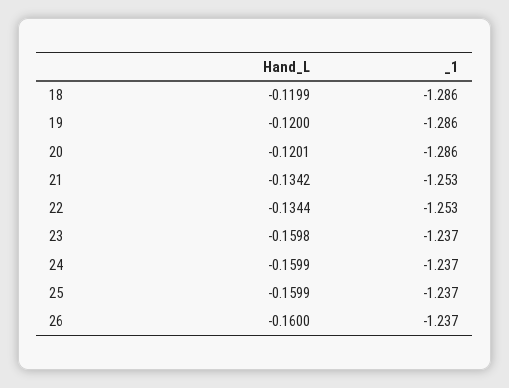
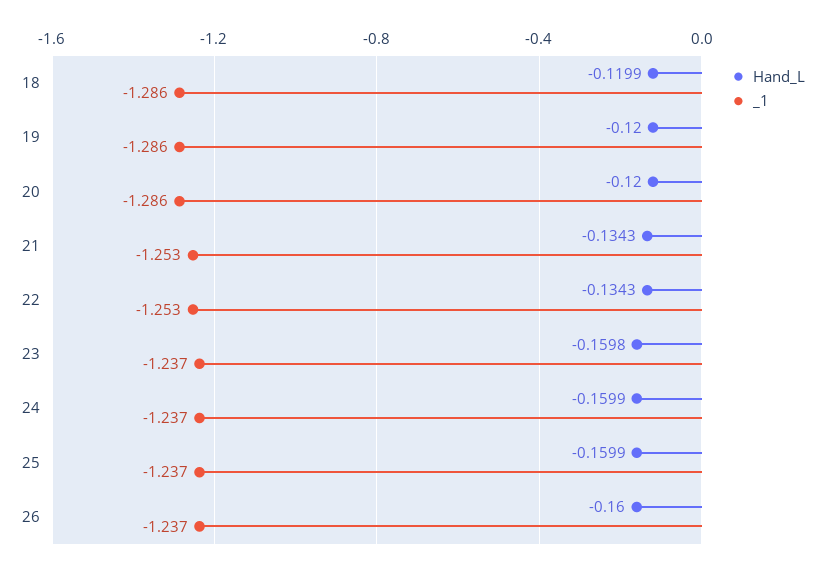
  {
    "Hand_L": {
      "18": -0.1199,
      "19": -0.12,
-     "20": -0.1201,
+     "20": -0.12,
-     "21": -0.1342,
+     "21": -0.1343,
-     "22": -0.1344,
+     "22": -0.1343,
      "23": -0.1598,
      "24": -0.1599,
      "25": -0.1599,
      "26": -0.16
    },
    "_1": {
      "18": -1.286,
      "19": -1.286,
      "20": -1.286,
      "21": -1.253,
      "22": -1.253,
      "23": -1.237,
      "24": -1.237,
      "25": -1.237,
      "26": -1.237
    }
  }

